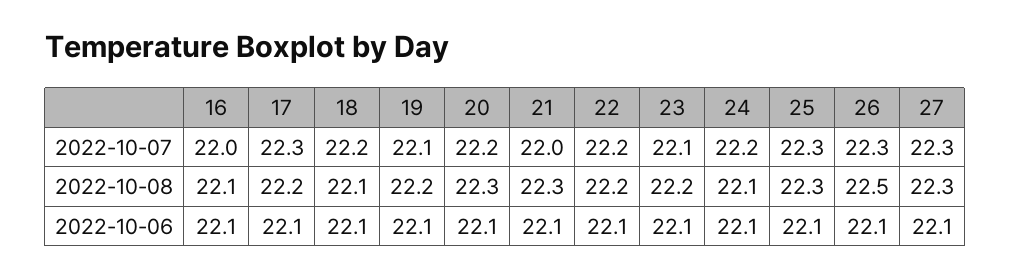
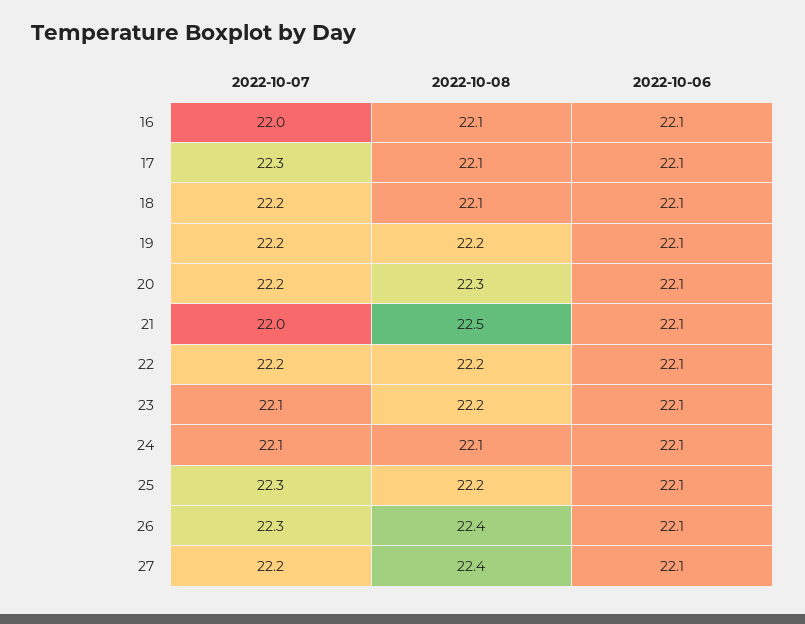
  {
    "16": {
      "2022-10-07": 22,
      "2022-10-08": 22.1,
      "2022-10-06": 22.1
    },
    "17": {
      "2022-10-07": 22.3,
-     "2022-10-08": 22.2,
+     "2022-10-08": 22.1,
      "2022-10-06": 22.1
    },
    "18": {
      "2022-10-07": 22.2,
      "2022-10-08": 22.1,
      "2022-10-06": 22.1
    },
    "19": {
-     "2022-10-07": 22.1,
+     "2022-10-07": 22.2,
      "2022-10-08": 22.2,
      "2022-10-06": 22.1
    },
    "20": {
      "2022-10-07": 22.2,
      "2022-10-08": 22.3,
      "2022-10-06": 22.1
    },
    "21": {
      "2022-10-07": 22,
-     "2022-10-08": 22.3,
+     "2022-10-08": 22.5,
      "2022-10-06": 22.1
    },
    "22": {
      "2022-10-07": 22.2,
      "2022-10-08": 22.2,
      "2022-10-06": 22.1
    },
    "23": {
      "2022-10-07": 22.1,
      "2022-10-08": 22.2,
      "2022-10-06": 22.1
    },
    "24": {
-     "2022-10-07": 22.2,
+     "2022-10-07": 22.1,
      "2022-10-08": 22.1,
      "2022-10-06": 22.1
    },
    "25": {
      "2022-10-07": 22.3,
-     "2022-10-08": 22.3,
+     "2022-10-08": 22.2,
      "2022-10-06": 22.1
    },
    "26": {
      "2022-10-07": 22.3,
-     "2022-10-08": 22.5,
+     "2022-10-08": 22.4,
      "2022-10-06": 22.1
    },
    "27": {
-     "2022-10-07": 22.3,
+     "2022-10-07": 22.2,
-     "2022-10-08": 22.3,
+     "2022-10-08": 22.4,
      "2022-10-06": 22.1
    }
  }

